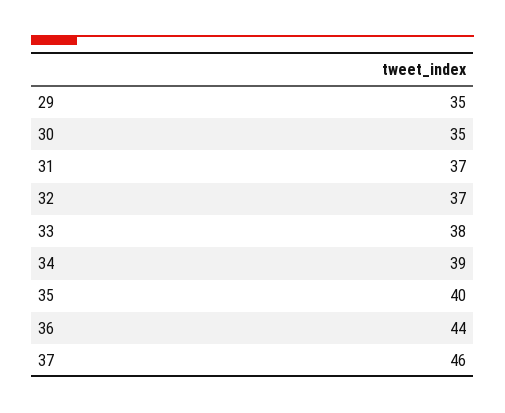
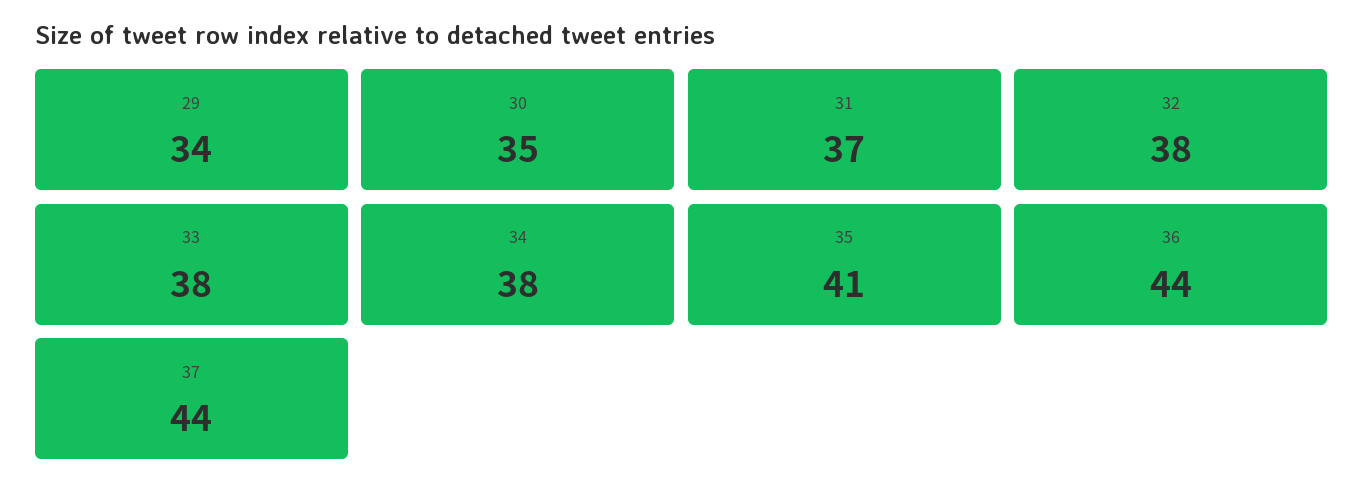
  {
-   "29": 35,
+   "29": 34,
    "30": 35,
    "31": 37,
-   "32": 37,
+   "32": 38,
    "33": 38,
-   "34": 39,
+   "34": 38,
-   "35": 40,
+   "35": 41,
    "36": 44,
-   "37": 46
+   "37": 44
  }

